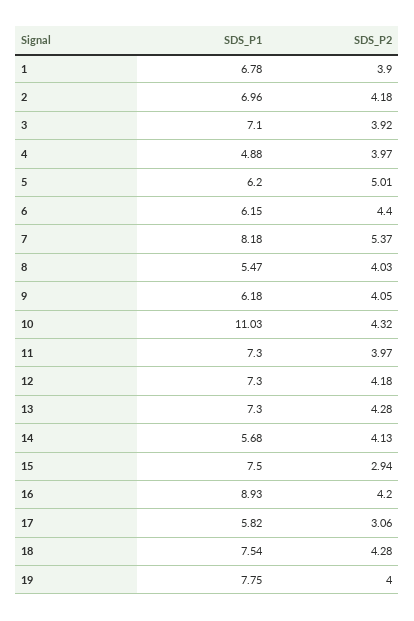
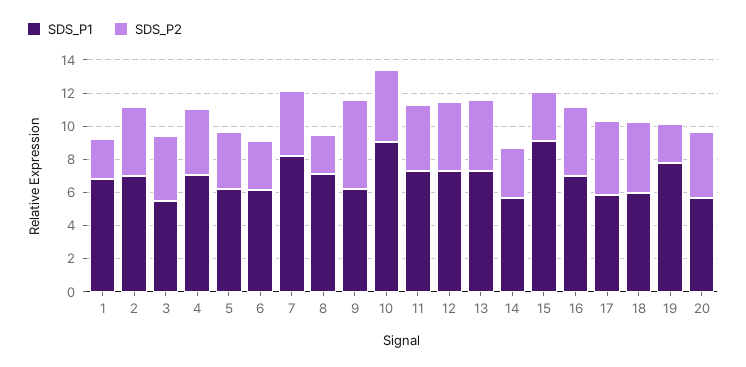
  {
    "SDS_P1": {
      "1": 6.78,
      "2": 6.96,
-     "3": 7.1,
+     "3": 5.5,
-     "4": 4.88,
+     "4": 7,
      "5": 6.2,
      "6": 6.15,
      "7": 8.18,
-     "8": 5.47,
+     "8": 7,
      "9": 6.18,
-     "10": 11.03,
+     "10": 9,
      "11": 7.3,
      "12": 7.3,
      "13": 7.3,
      "14": 5.68,
-     "15": 7.5,
+     "15": 9,
-     "16": 8.93,
+     "16": 7,
      "17": 5.82,
-     "18": 7.54,
+     "18": 6,
-     "19": 7.75
+     "19": 7.75,
+     "20": 5.5
    },
    "SDS_P2": {
-     "1": 3.9,
+     "1": 2.5,
      "2": 4.18,
      "3": 3.92,
      "4": 3.97,
-     "5": 5.01,
+     "5": 3.5,
-     "6": 4.4,
+     "6": 3,
-     "7": 5.37,
+     "7": 4,
-     "8": 4.03,
+     "8": 2.5,
-     "9": 4.05,
+     "9": 5.5,
      "10": 4.32,
      "11": 3.97,
      "12": 4.18,
      "13": 4.28,
-     "14": 4.13,
+     "14": 3,
      "15": 2.94,
      "16": 4.2,
-     "17": 3.06,
+     "17": 4.5,
      "18": 4.28,
-     "19": 4
+     "19": 2.5,
+     "20": 4
    }
  }

